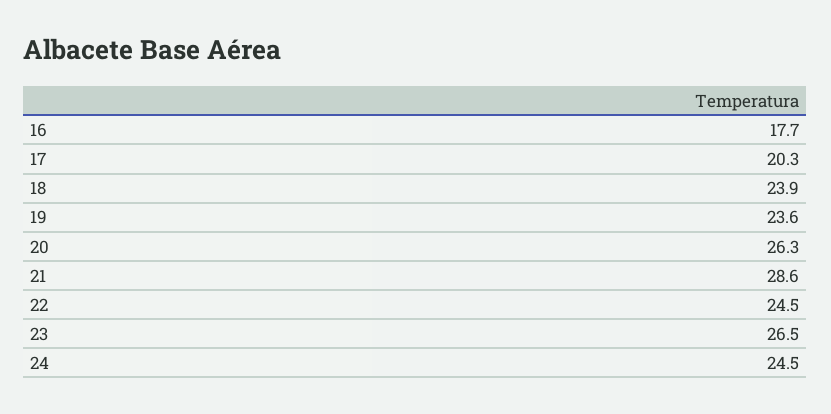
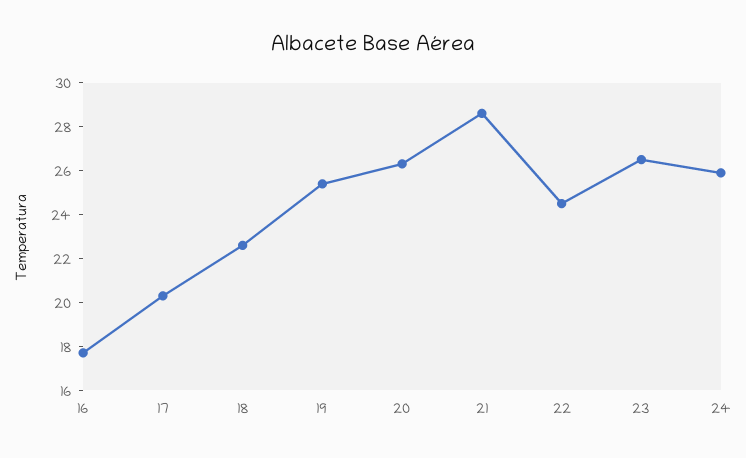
  {
    "16": 17.7,
    "17": 20.3,
-   "18": 23.9,
+   "18": 22.5,
-   "19": 23.6,
+   "19": 25.5,
    "20": 26.3,
    "21": 28.6,
    "22": 24.5,
    "23": 26.5,
-   "24": 24.5
+   "24": 26
  }

